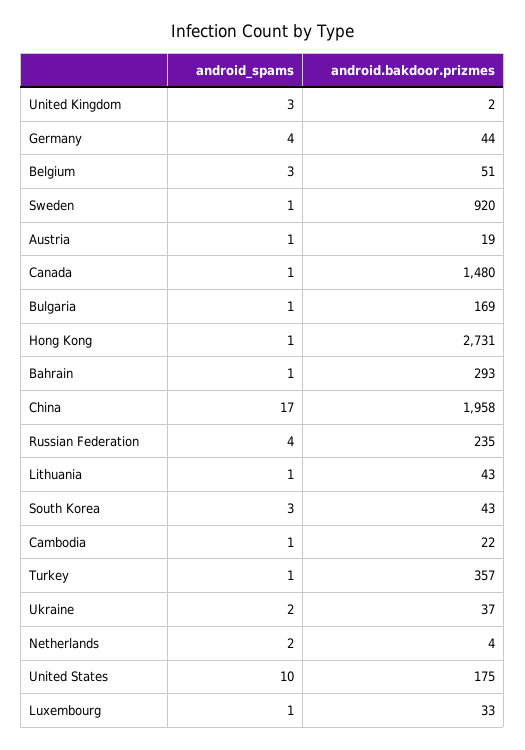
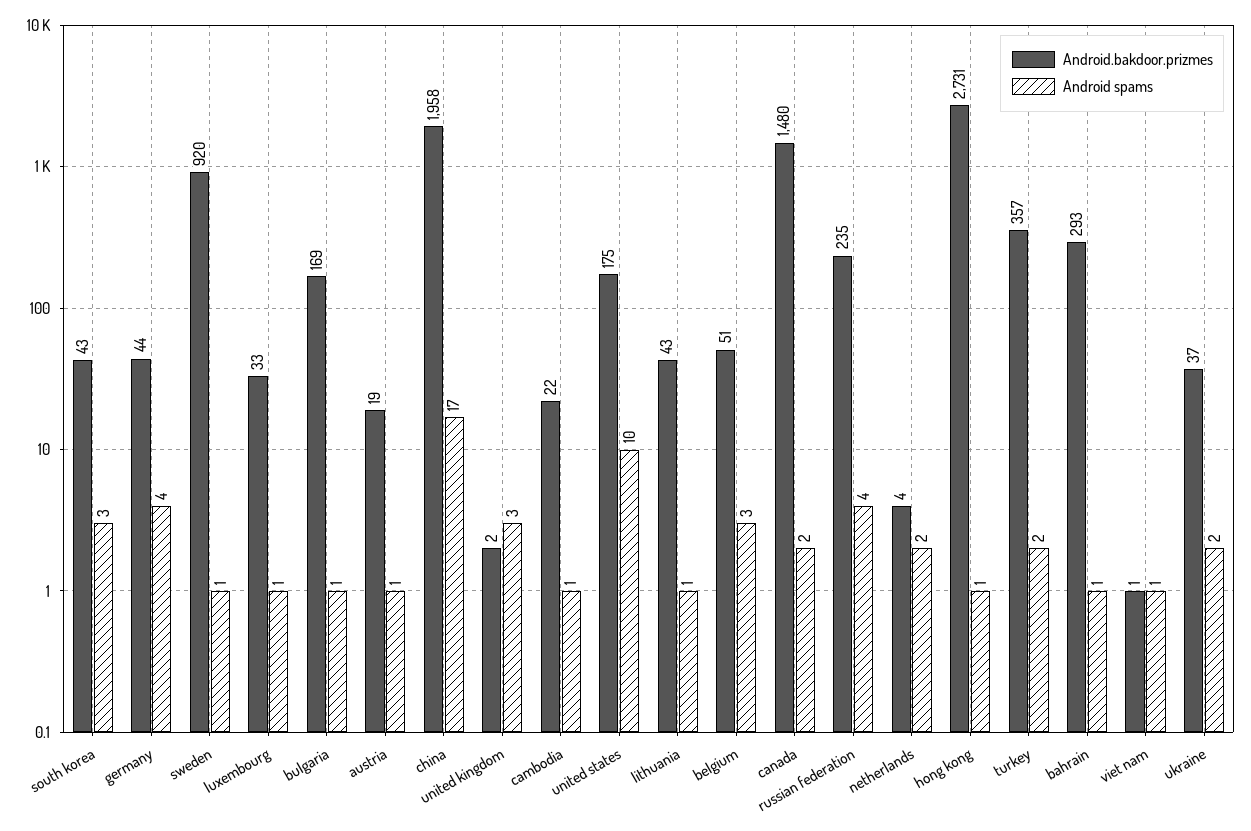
  {
    "android_spams": {
      "United Kingdom": 3,
      "Germany": 4,
      "Belgium": 3,
      "Sweden": 1,
      "Austria": 1,
-     "Canada": 1,
+     "Canada": 2,
      "Bulgaria": 1,
      "Hong Kong": 1,
      "Bahrain": 1,
      "China": 17,
      "Russian Federation": 4,
      "Lithuania": 1,
      "South Korea": 3,
      "Cambodia": 1,
-     "Turkey": 1,
+     "Turkey": 2,
      "Ukraine": 2,
      "Netherlands": 2,
      "United States": 10,
-     "Luxembourg": 1
+     "Luxembourg": 1,
+     "viet nam": 1
    },
    "android.bakdoor.prizmes": {
      "United Kingdom": 2,
      "Germany": 44,
      "Belgium": 51,
      "Sweden": 920,
      "Austria": 19,
      "Canada": 1480,
      "Bulgaria": 169,
      "Hong Kong": 2731,
      "Bahrain": 293,
      "China": 1958,
      "Russian Federation": 235,
      "Lithuania": 43,
      "South Korea": 43,
      "Cambodia": 22,
      "Turkey": 357,
      "Ukraine": 37,
      "Netherlands": 4,
      "United States": 175,
-     "Luxembourg": 33
+     "Luxembourg": 33,
+     "viet nam": 1
    }
  }

